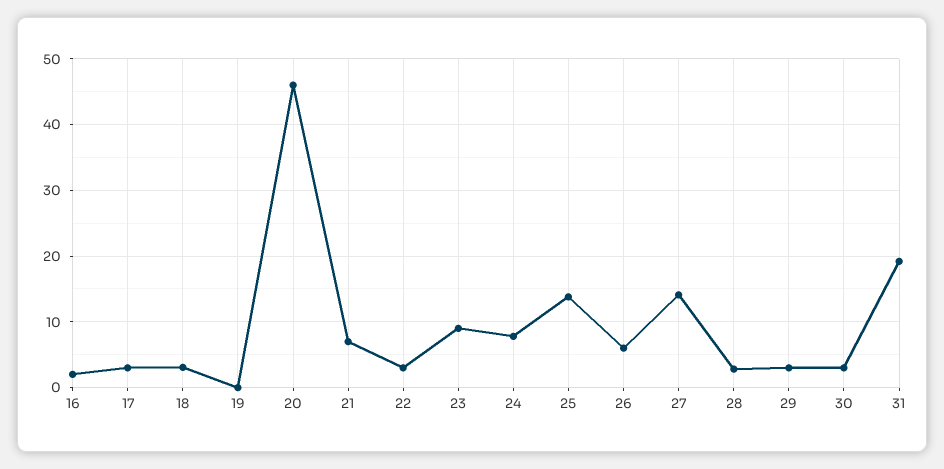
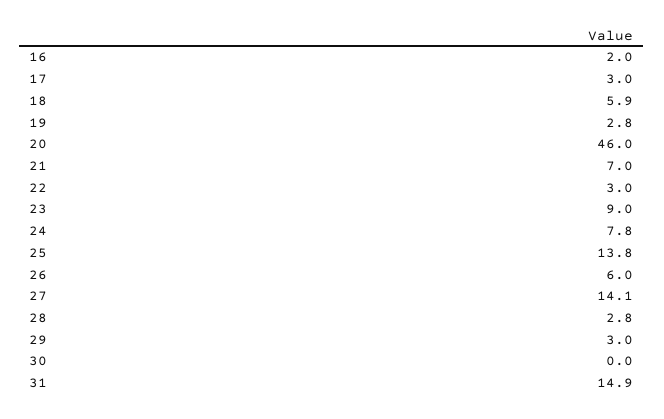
  {
    "16": 2,
    "17": 3,
-   "18": 3,
+   "18": 5.9,
-   "19": 0,
+   "19": 2.8,
    "20": 46,
    "21": 7,
    "22": 3,
    "23": 9,
    "24": 7.8,
    "25": 13.8,
    "26": 6,
    "27": 14.1,
    "28": 2.8,
    "29": 3,
-   "30": 3,
+   "30": 0,
-   "31": 19
+   "31": 14.9
  }

